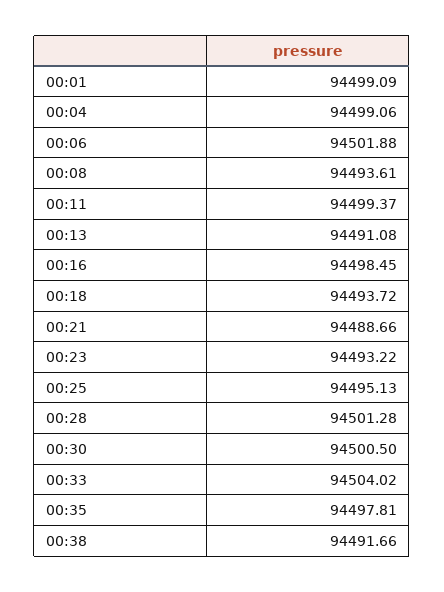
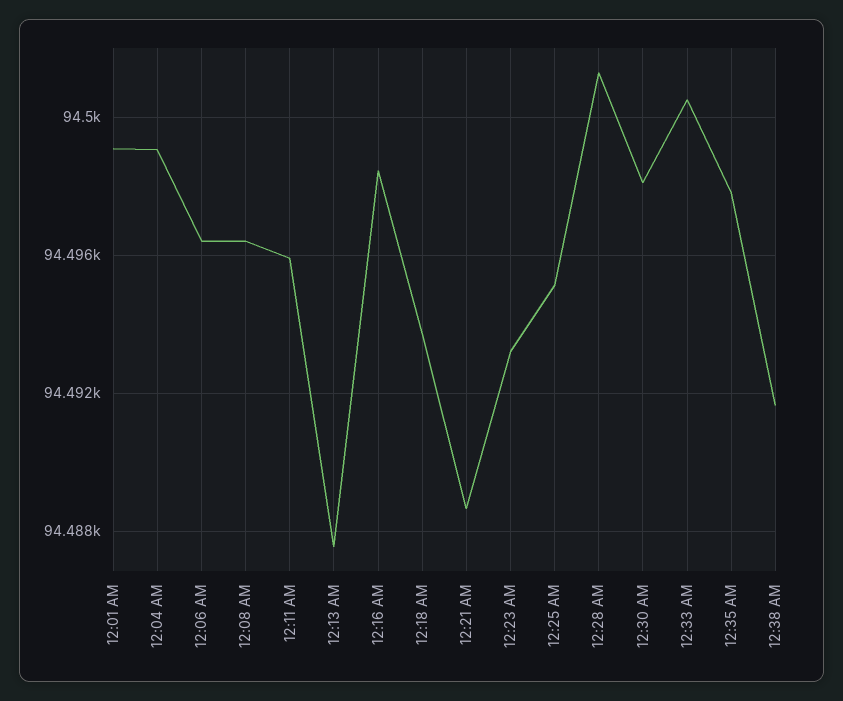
  {
    "00:01": 94499.09,
    "00:04": 94499.06,
-   "00:06": 94501.88,
+   "00:06": 94496.5,
-   "00:08": 94493.61,
+   "00:08": 94496.5,
-   "00:11": 94499.37,
+   "00:11": 94496,
-   "00:13": 94491.08,
+   "00:13": 94487.5,
    "00:16": 94498.45,
    "00:18": 94493.72,
    "00:21": 94488.66,
    "00:23": 94493.22,
    "00:25": 94495.13,
    "00:28": 94501.28,
-   "00:30": 94500.5,
+   "00:30": 94498,
-   "00:33": 94504.02,
+   "00:33": 94500.5,
    "00:35": 94497.81,
    "00:38": 94491.66
  }

